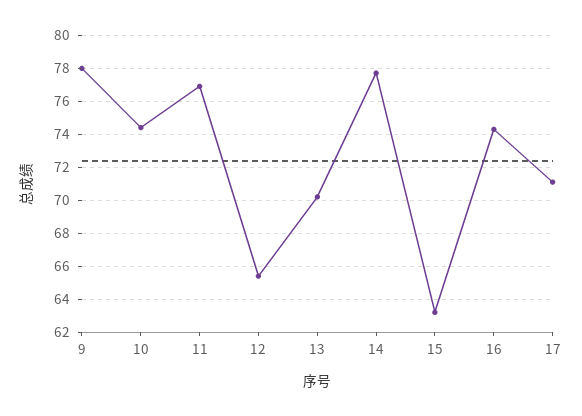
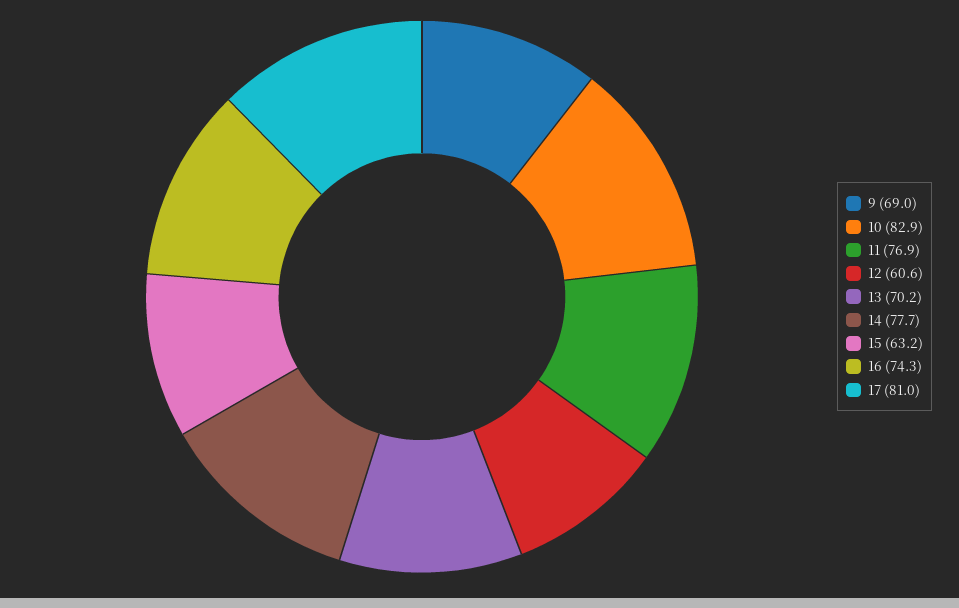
  {
-   "9": 78,
+   "9": 69,
-   "10": 74.5,
+   "10": 82.9,
    "11": 76.9,
-   "12": 65.5,
+   "12": 60.6,
    "13": 70.2,
    "14": 77.7,
    "15": 63.2,
    "16": 74.3,
-   "17": 71
+   "17": 81
  }

